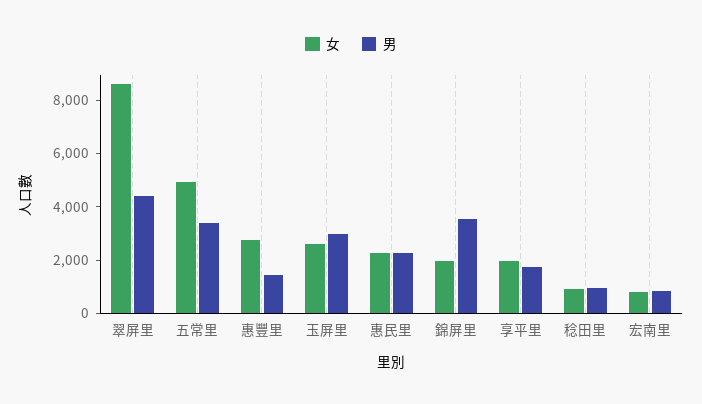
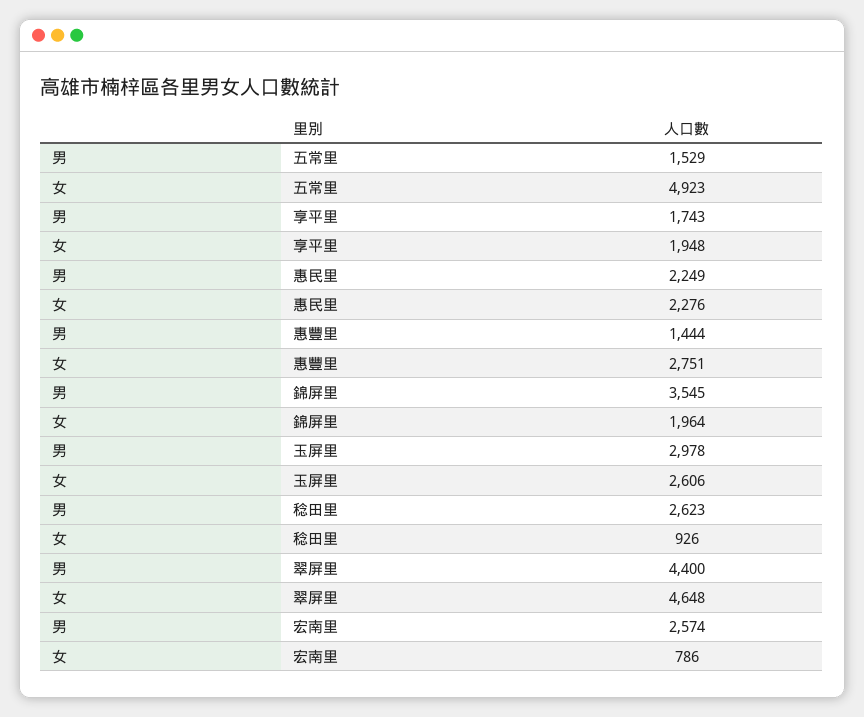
  {
    "女": {
-     "翠屏里": 8500,
+     "翠屏里": 4648,
      "五常里": 4923,
      "惠豐里": 2751,
      "玉屏里": 2606,
      "惠民里": 2276,
      "錦屏里": 1964,
      "享平里": 1948,
      "稔田里": 926,
      "宏南里": 786
    },
    "男": {
      "翠屏里": 4400,
-     "五常里": 3500,
+     "五常里": 1529,
      "惠豐里": 1444,
      "玉屏里": 2978,
      "惠民里": 2249,
      "錦屏里": 3545,
      "享平里": 1743,
-     "稔田里": 1000,
+     "稔田里": 2623,
-     "宏南里": 1000
+     "宏南里": 2574
    }
  }

